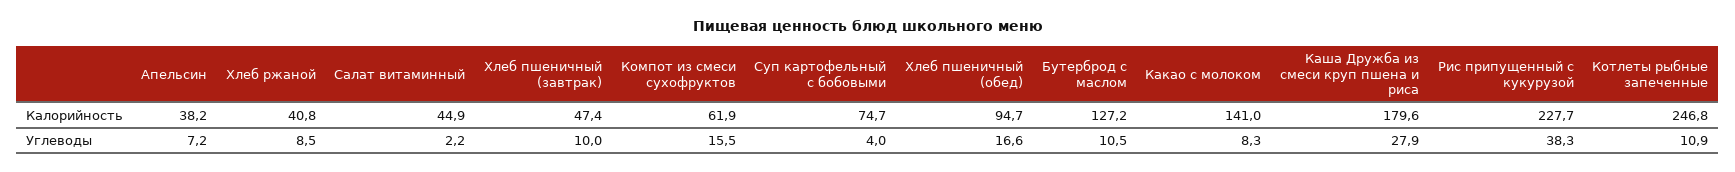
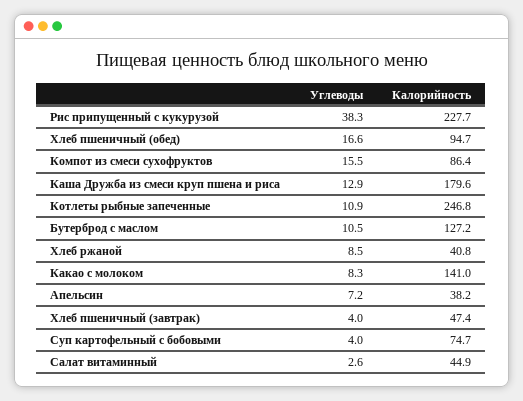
  {
    "Апельсин": {
      "Калорийность": 38.2,
      "Углеводы": 7.2
    },
    "Хлеб ржаной": {
      "Калорийность": 40.8,
      "Углеводы": 8.5
    },
    "Салат витаминный": {
      "Калорийность": 44.9,
-     "Углеводы": 2.2
+     "Углеводы": 2.6
    },
    "Хлеб пшеничный (завтрак)": {
      "Калорийность": 47.4,
-     "Углеводы": 10
+     "Углеводы": 4
    },
    "Компот из смеси сухофруктов": {
-     "Калорийность": 61.9,
+     "Калорийность": 86.4,
      "Углеводы": 15.5
    },
    "Суп картофельный с бобовыми": {
      "Калорийность": 74.7,
      "Углеводы": 4
    },
    "Хлеб пшеничный (обед)": {
      "Калорийность": 94.7,
      "Углеводы": 16.6
    },
    "Бутерброд с маслом": {
      "Калорийность": 127.2,
      "Углеводы": 10.5
    },
    "Какао с молоком": {
      "Калорийность": 141,
      "Углеводы": 8.3
    },
    "Каша Дружба из смеси круп пшена и риса": {
      "Калорийность": 179.6,
-     "Углеводы": 27.9
+     "Углеводы": 12.9
    },
    "Рис припущенный с кукурузой": {
      "Калорийность": 227.7,
      "Углеводы": 38.3
    },
    "Котлеты рыбные запеченные": {
      "Калорийность": 246.8,
      "Углеводы": 10.9
    }
  }

